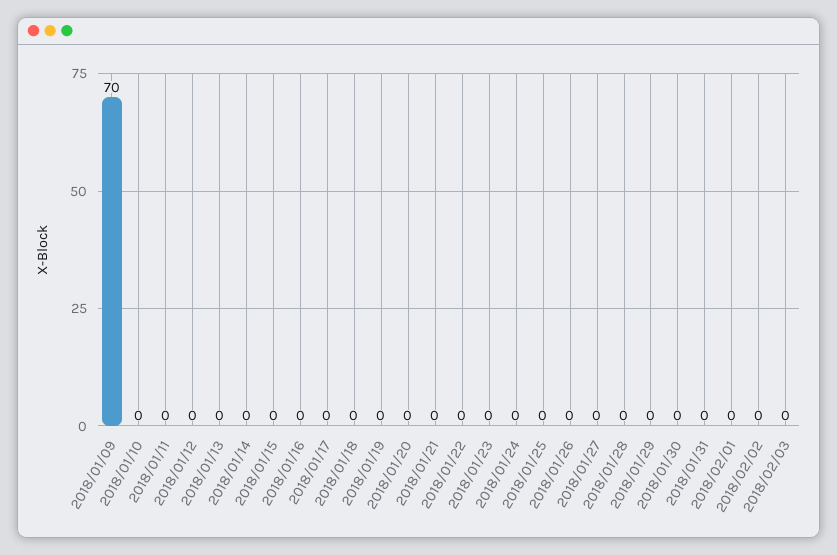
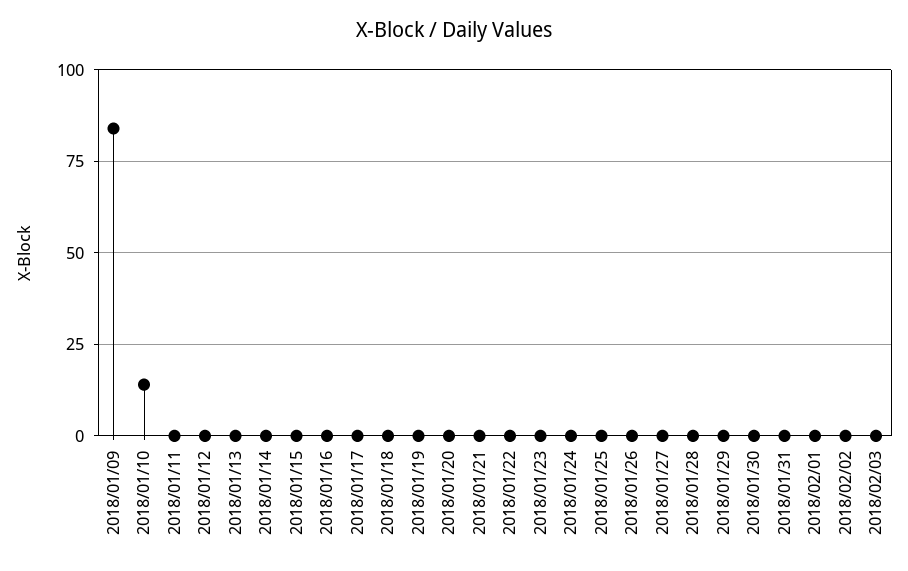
  {
-   "2018/01/09": 70,
+   "2018/01/09": 85,
-   "2018/01/10": 0,
+   "2018/01/10": 15,
    "2018/01/11": 0,
    "2018/01/12": 0,
    "2018/01/13": 0,
    "2018/01/14": 0,
    "2018/01/15": 0,
    "2018/01/16": 0,
    "2018/01/17": 0,
    "2018/01/18": 0,
    "2018/01/19": 0,
    "2018/01/20": 0,
    "2018/01/21": 0,
    "2018/01/22": 0,
    "2018/01/23": 0,
    "2018/01/24": 0,
    "2018/01/25": 0,
    "2018/01/26": 0,
    "2018/01/27": 0,
    "2018/01/28": 0,
    "2018/01/29": 0,
    "2018/01/30": 0,
    "2018/01/31": 0,
    "2018/02/01": 0,
    "2018/02/02": 0,
    "2018/02/03": 0
  }

